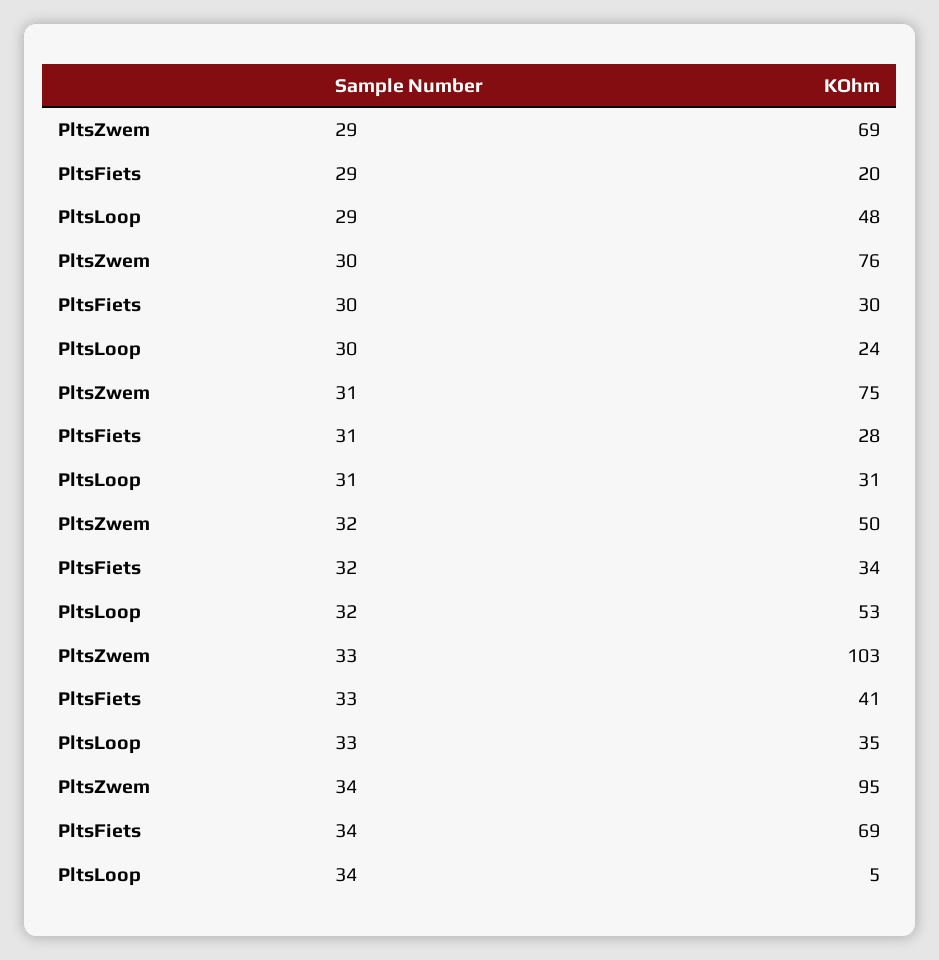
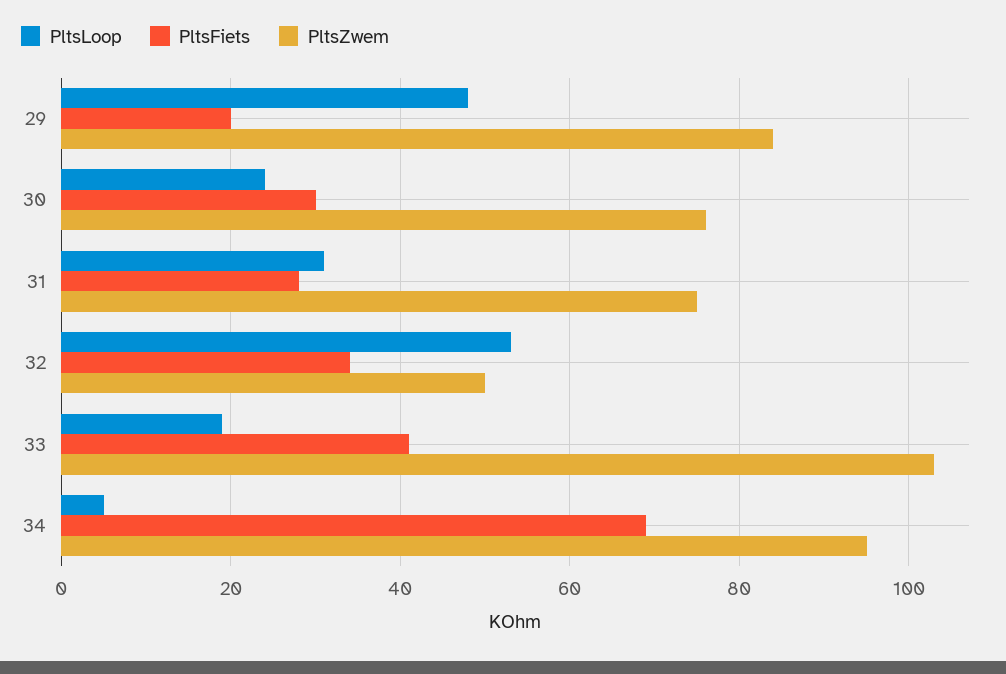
  {
    "PltsZwem": {
-     "29": 69,
+     "29": 85,
      "30": 76,
      "31": 75,
      "32": 50,
      "33": 103,
      "34": 95
    },
    "PltsFiets": {
      "29": 20,
      "30": 30,
      "31": 28,
      "32": 34,
      "33": 41,
      "34": 69
    },
    "PltsLoop": {
      "29": 48,
      "30": 24,
      "31": 31,
      "32": 53,
-     "33": 35,
+     "33": 20,
      "34": 5
    }
  }

